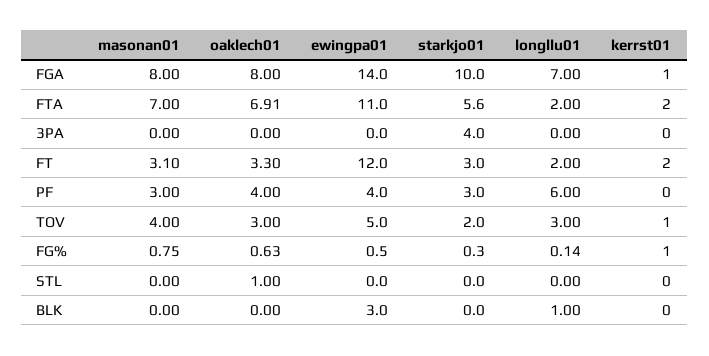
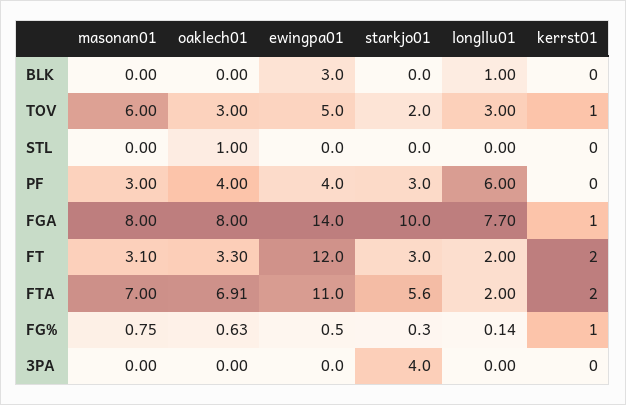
  {
    "masonan01": {
      "FGA": 8,
      "FTA": 7,
      "3PA": 0,
      "FT": 3.1,
      "PF": 3,
-     "TOV": 4,
+     "TOV": 6,
      "FG%": 0.75,
      "STL": 0,
      "BLK": 0
    },
    "oaklech01": {
      "FGA": 8,
      "FTA": 6.91,
      "3PA": 0,
      "FT": 3.3,
      "PF": 4,
      "TOV": 3,
      "FG%": 0.63,
      "STL": 1,
      "BLK": 0
    },
    "ewingpa01": {
      "FGA": 14,
      "FTA": 11,
      "3PA": 0,
      "FT": 12,
      "PF": 4,
      "TOV": 5,
      "FG%": 0.5,
      "STL": 0,
      "BLK": 3
    },
    "starkjo01": {
      "FGA": 10,
      "FTA": 5.6,
      "3PA": 4,
      "FT": 3,
      "PF": 3,
      "TOV": 2,
      "FG%": 0.3,
      "STL": 0,
      "BLK": 0
    },
    "longllu01": {
-     "FGA": 7,
+     "FGA": 7.7,
      "FTA": 2,
      "3PA": 0,
      "FT": 2,
      "PF": 6,
      "TOV": 3,
      "FG%": 0.14,
      "STL": 0,
      "BLK": 1
    },
    "kerrst01": {
      "FGA": 1,
      "FTA": 2,
      "3PA": 0,
      "FT": 2,
      "PF": 0,
      "TOV": 1,
      "FG%": 1,
      "STL": 0,
      "BLK": 0
    }
  }

